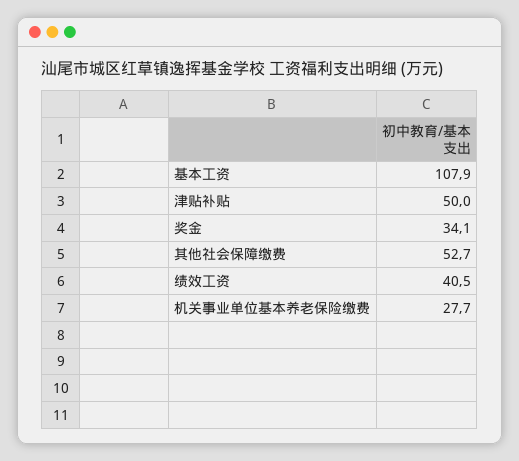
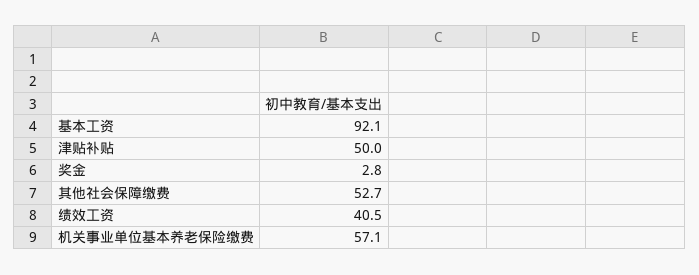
  {
-   "基本工资": 107.9,
+   "基本工资": 92.1,
    "津贴补贴": 50,
-   "奖金": 34.1,
+   "奖金": 2.8,
    "其他社会保障缴费": 52.7,
    "绩效工资": 40.5,
-   "机关事业单位基本养老保险缴费": 27.7
+   "机关事业单位基本养老保险缴费": 57.1
  }

